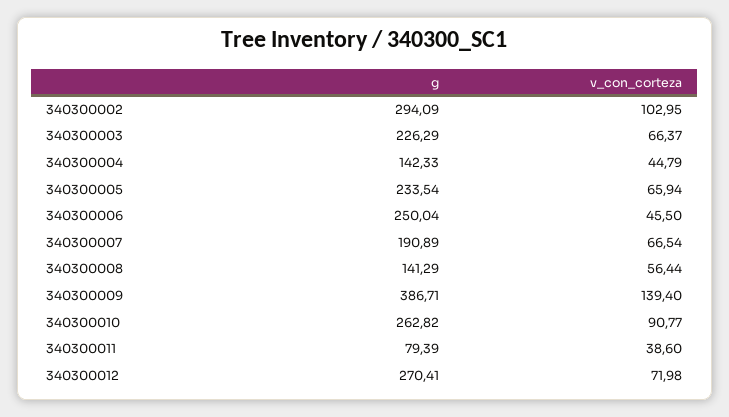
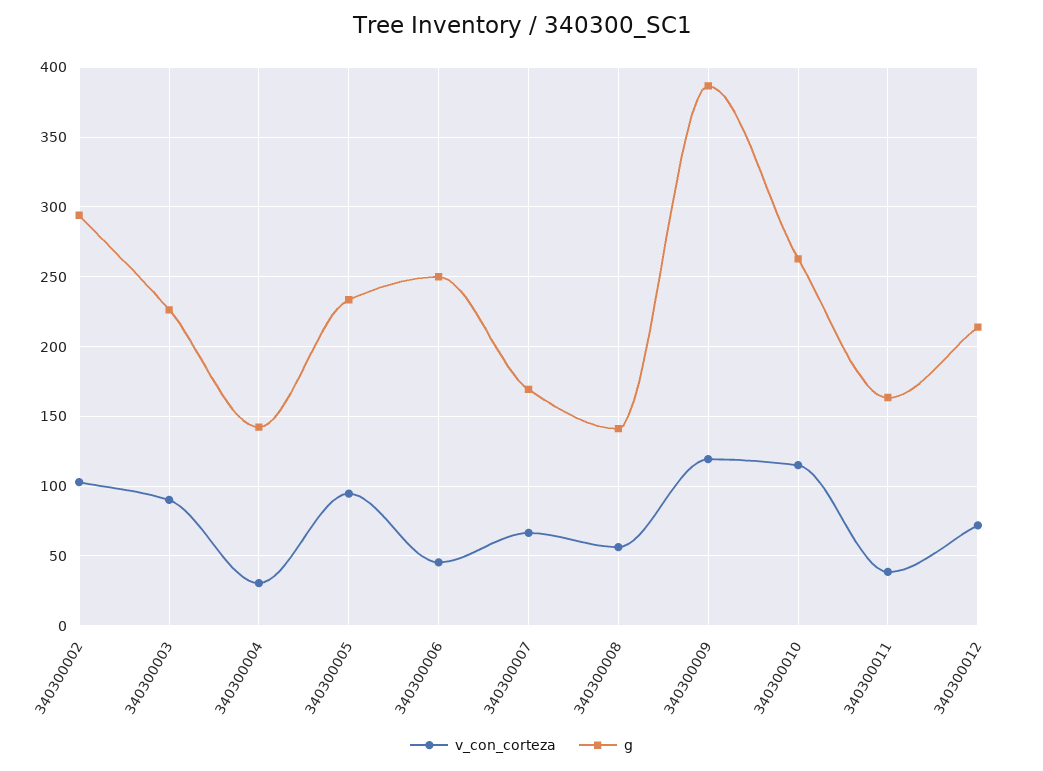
  {
    "g": {
      "340300002": 294.09,
      "340300003": 226.29,
      "340300004": 142.33,
      "340300005": 233.54,
      "340300006": 250.04,
-     "340300007": 190.89,
+     "340300007": 170,
      "340300008": 141.29,
      "340300009": 386.71,
      "340300010": 262.82,
-     "340300011": 79.39,
+     "340300011": 165,
-     "340300012": 270.41
+     "340300012": 215
    },
    "v_con_corteza": {
      "340300002": 102.95,
-     "340300003": 66.37,
+     "340300003": 90,
-     "340300004": 44.79,
+     "340300004": 30,
-     "340300005": 65.94,
+     "340300005": 95,
      "340300006": 45.5,
      "340300007": 66.54,
      "340300008": 56.44,
-     "340300009": 139.4,
+     "340300009": 120,
-     "340300010": 90.77,
+     "340300010": 115,
      "340300011": 38.6,
      "340300012": 71.98
    }
  }

